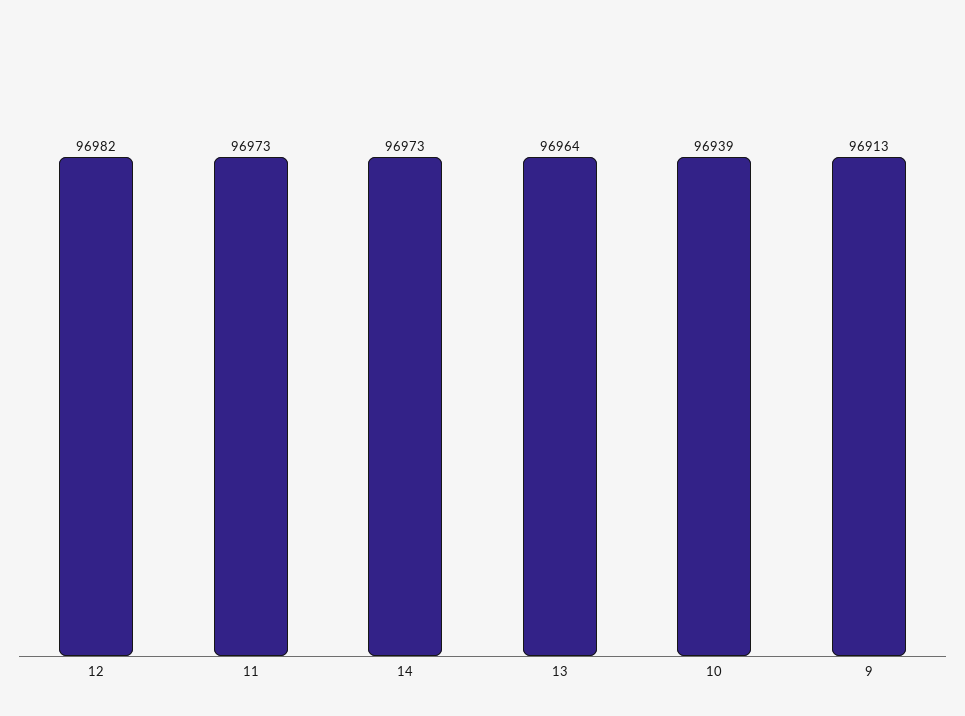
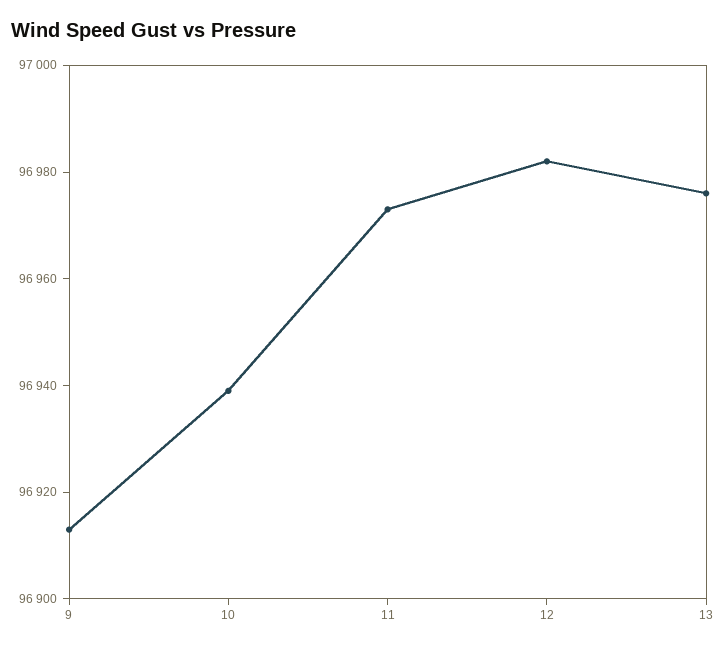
  {
    "12": 96982,
    "11": 96973,
-   "14": 96973,
-   "13": 96964,
+   "13": 96975,
    "10": 96939,
    "9": 96913
  }

